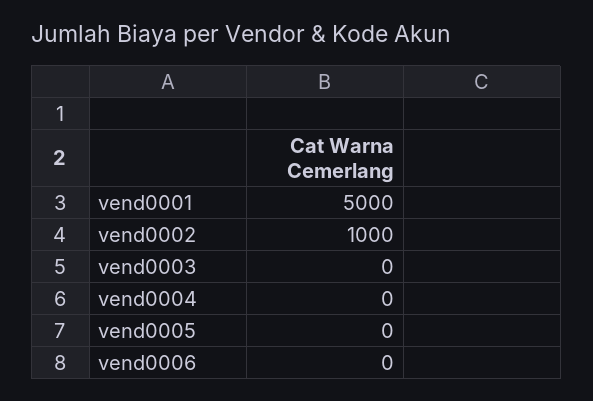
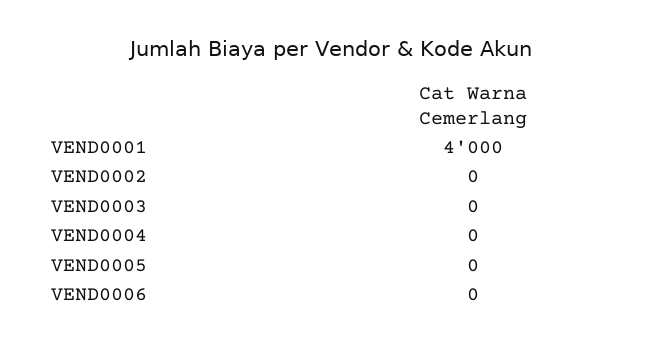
  {
-   "vend0001": 5000,
+   "vend0001": 4000,
-   "vend0002": 1000,
+   "vend0002": 0,
    "vend0003": 0,
    "vend0004": 0,
    "vend0005": 0,
    "vend0006": 0
  }

